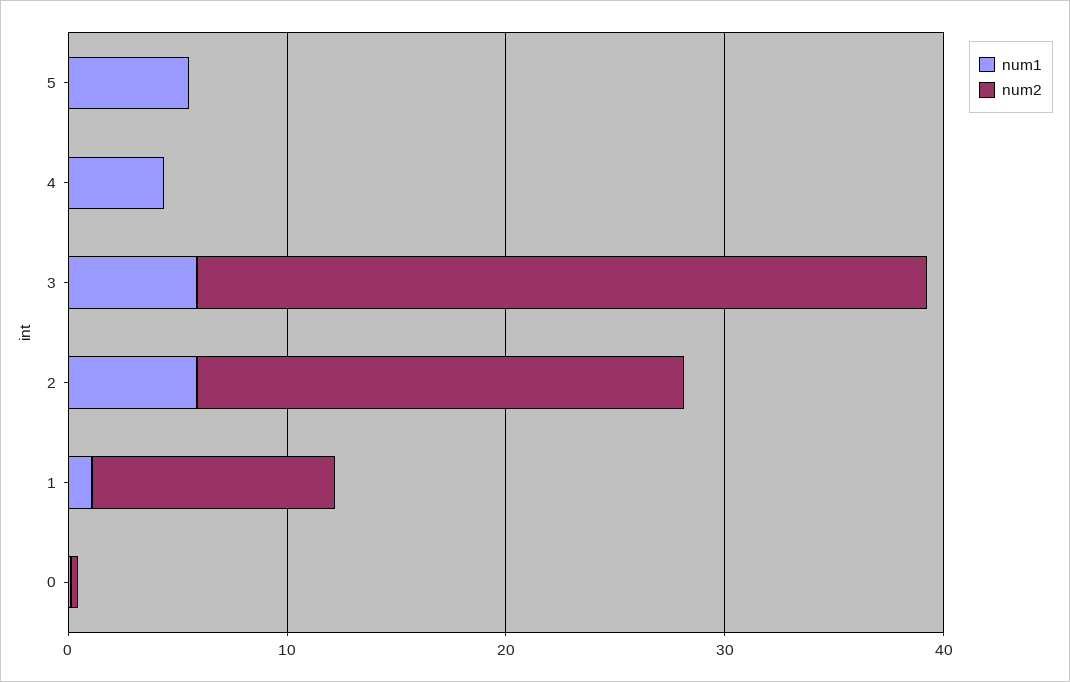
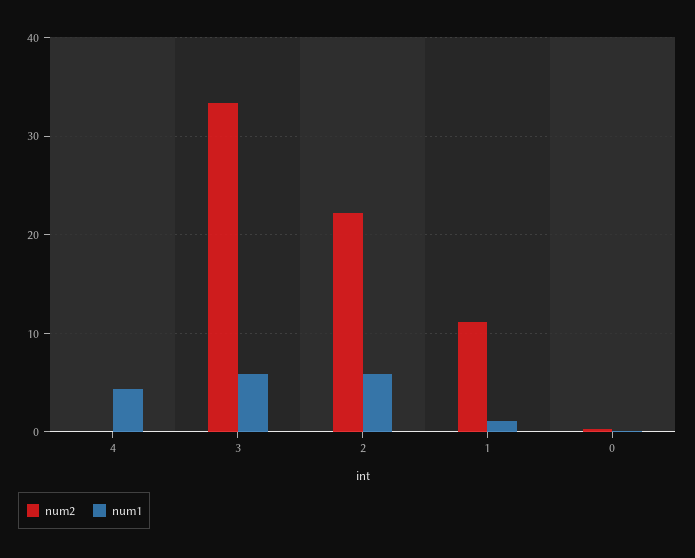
  {
    "num1": {
-     "5": 6,
      "4": 4,
      "3": 6,
      "2": 6,
      "1": 1,
      "0": 0
    },
    "num2": {
-     "5": 0,
      "4": 0,
      "3": 33,
      "2": 22,
      "1": 11,
      "0": 0
    }
  }

